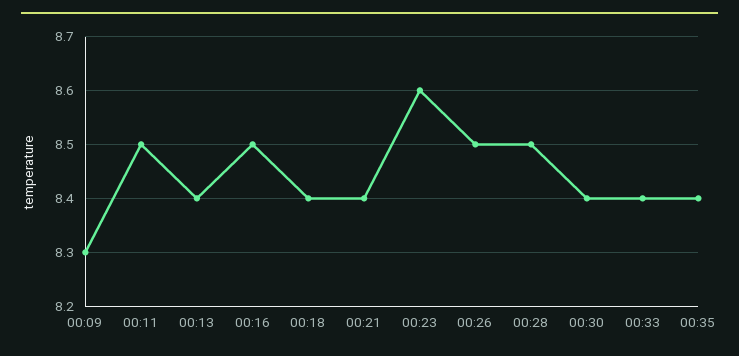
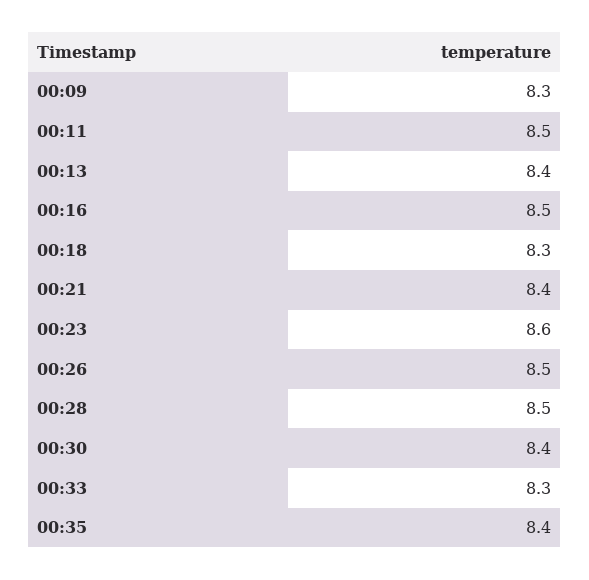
  {
    "00:09": 8.3,
    "00:11": 8.5,
    "00:13": 8.4,
    "00:16": 8.5,
-   "00:18": 8.4,
+   "00:18": 8.3,
    "00:21": 8.4,
    "00:23": 8.6,
    "00:26": 8.5,
    "00:28": 8.5,
    "00:30": 8.4,
-   "00:33": 8.4,
+   "00:33": 8.3,
    "00:35": 8.4
  }

